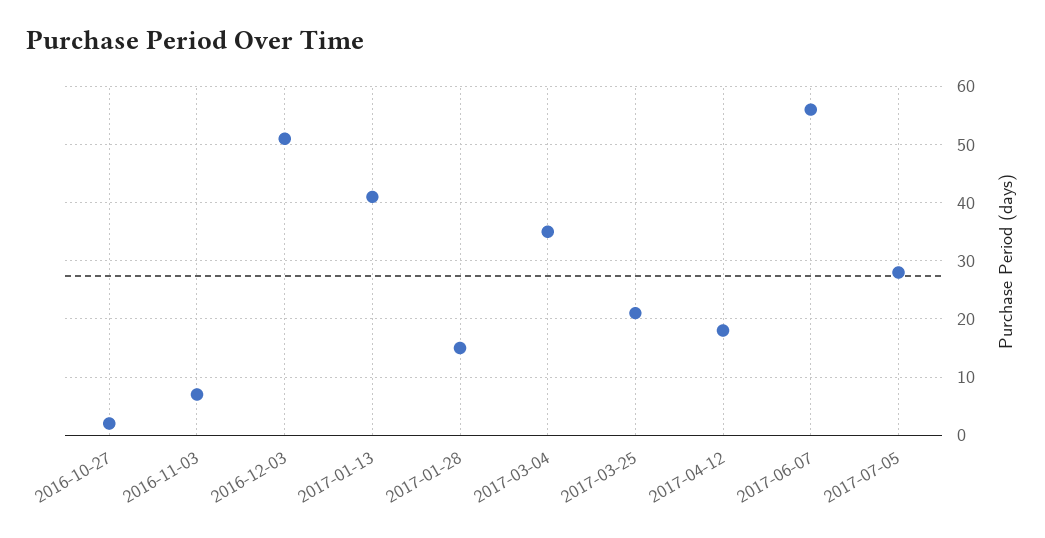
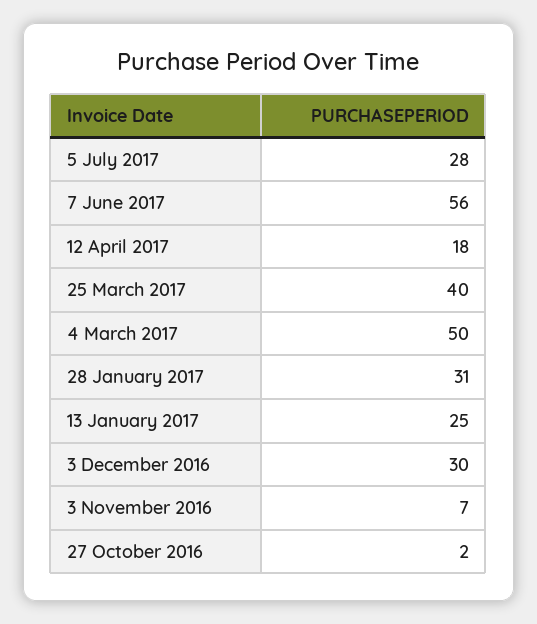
  {
    "2016-10-27": 2,
    "2016-11-03": 7,
-   "2016-12-03": 50,
+   "2016-12-03": 30,
-   "2017-01-13": 40,
+   "2017-01-13": 25,
-   "2017-01-28": 15,
+   "2017-01-28": 31,
-   "2017-03-04": 35,
+   "2017-03-04": 50,
-   "2017-03-25": 20,
+   "2017-03-25": 40,
    "2017-04-12": 18,
    "2017-06-07": 56,
    "2017-07-05": 28
  }

